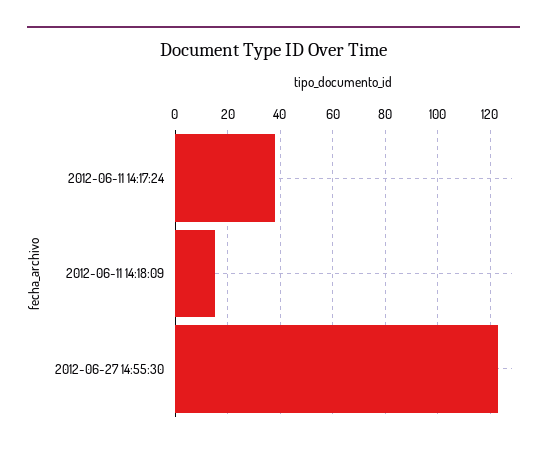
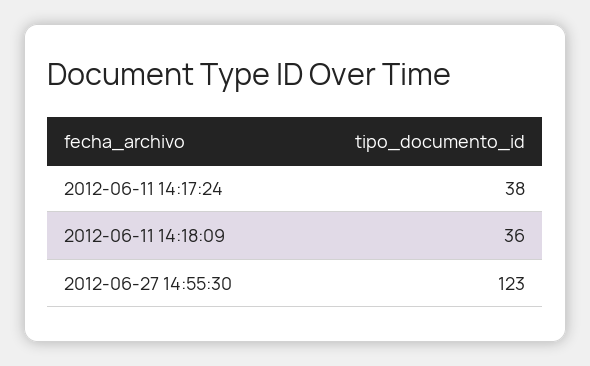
  {
    "2012-06-11 14:17:24": 38,
-   "2012-06-11 14:18:09": 15,
+   "2012-06-11 14:18:09": 36,
    "2012-06-27 14:55:30": 123
  }

